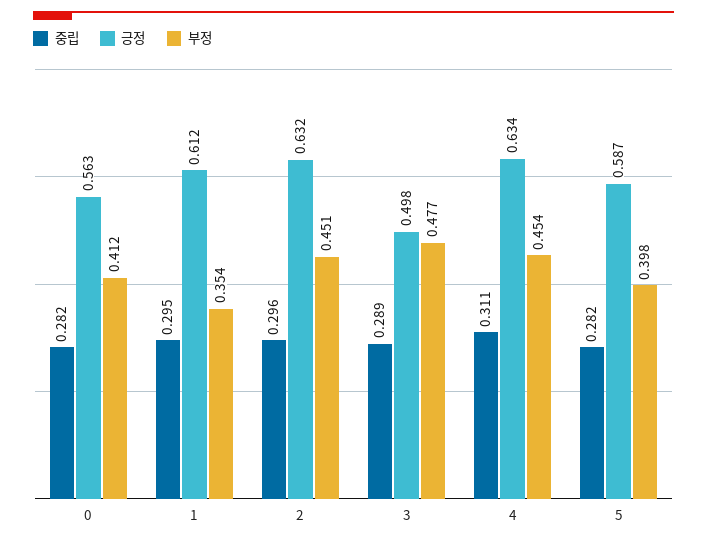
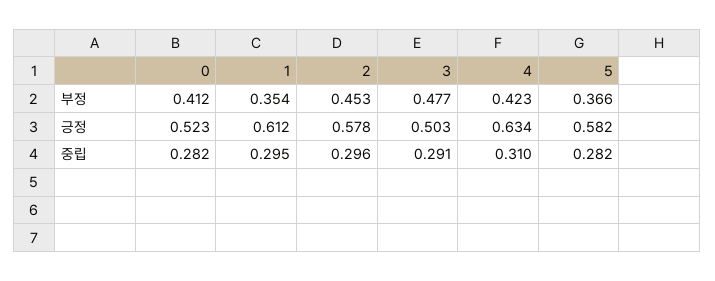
  {
    "중립": {
      "0": 0.282,
      "1": 0.295,
      "2": 0.296,
-     "3": 0.289,
+     "3": 0.291,
-     "4": 0.311,
+     "4": 0.31,
      "5": 0.282
    },
    "긍정": {
-     "0": 0.563,
+     "0": 0.523,
      "1": 0.612,
-     "2": 0.632,
+     "2": 0.578,
-     "3": 0.498,
+     "3": 0.503,
      "4": 0.634,
-     "5": 0.587
+     "5": 0.582
    },
    "부정": {
      "0": 0.412,
      "1": 0.354,
-     "2": 0.451,
+     "2": 0.453,
      "3": 0.477,
-     "4": 0.454,
+     "4": 0.423,
-     "5": 0.398
+     "5": 0.366
    }
  }

